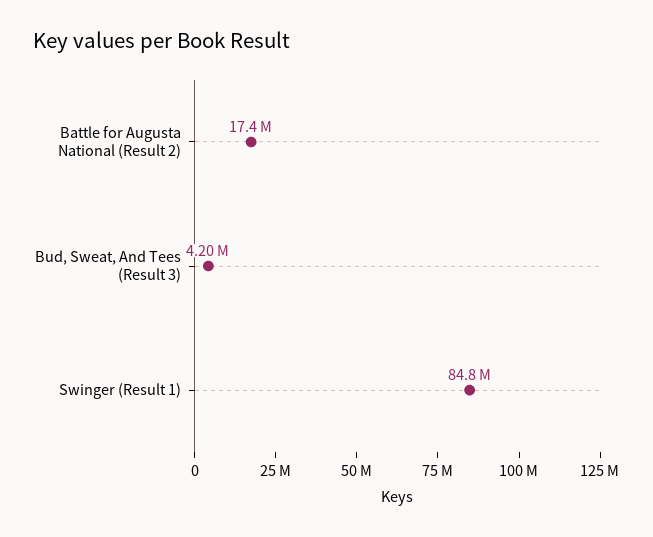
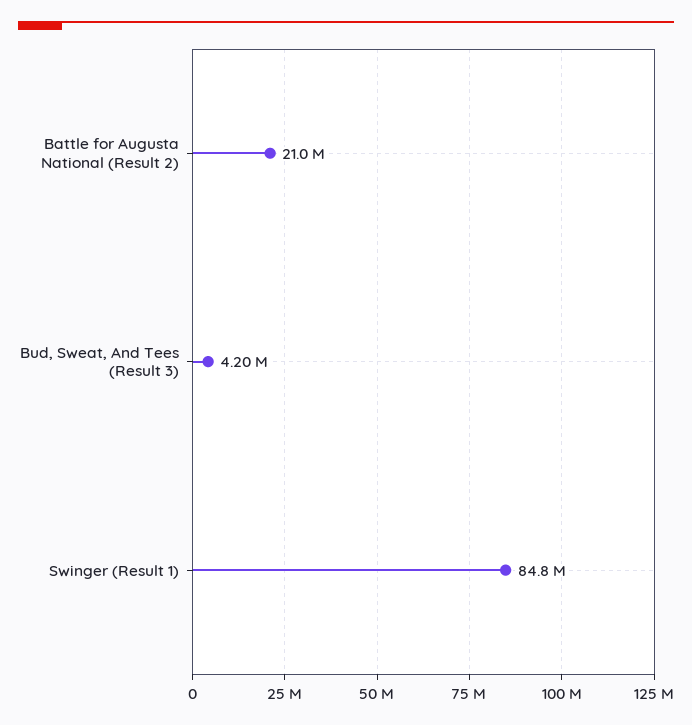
  {
-   "Battle for Augusta National (Result 2)": 17400000,
+   "Battle for Augusta National (Result 2)": 21000000,
    "Bud, Sweat, And Tees (Result 3)": 4200000,
    "Swinger (Result 1)": 84800000
  }

